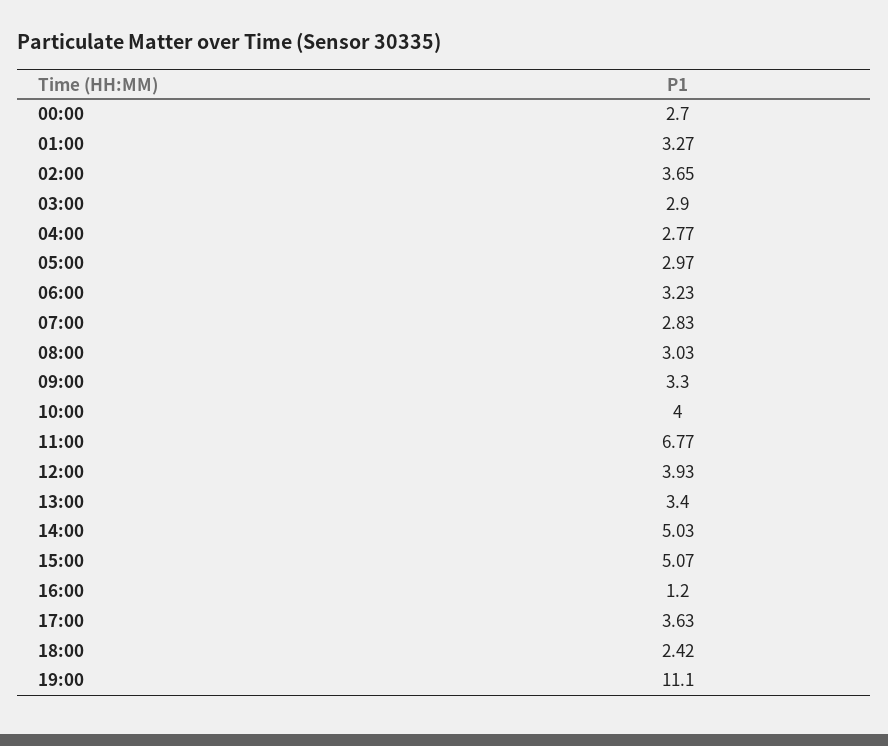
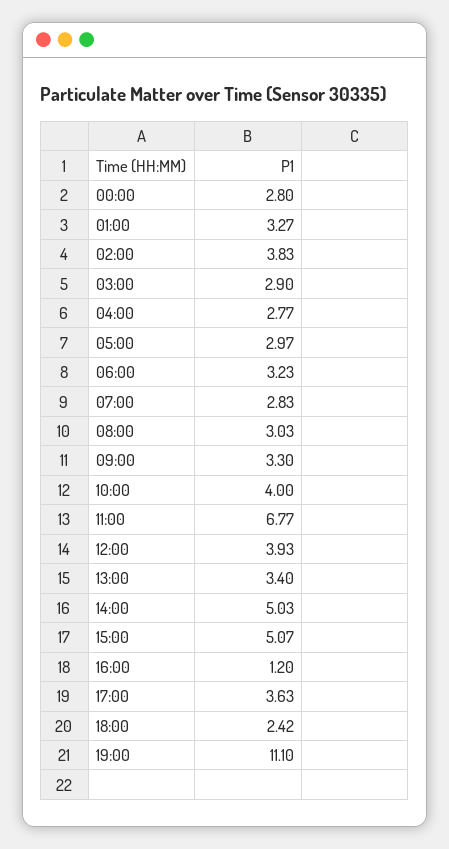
  {
-   "00:00": 2.7,
+   "00:00": 2.8,
    "01:00": 3.27,
-   "02:00": 3.65,
+   "02:00": 3.83,
    "03:00": 2.9,
    "04:00": 2.77,
    "05:00": 2.97,
    "06:00": 3.23,
    "07:00": 2.83,
    "08:00": 3.03,
    "09:00": 3.3,
    "10:00": 4,
    "11:00": 6.77,
    "12:00": 3.93,
    "13:00": 3.4,
    "14:00": 5.03,
    "15:00": 5.07,
    "16:00": 1.2,
    "17:00": 3.63,
    "18:00": 2.42,
    "19:00": 11.1
  }

